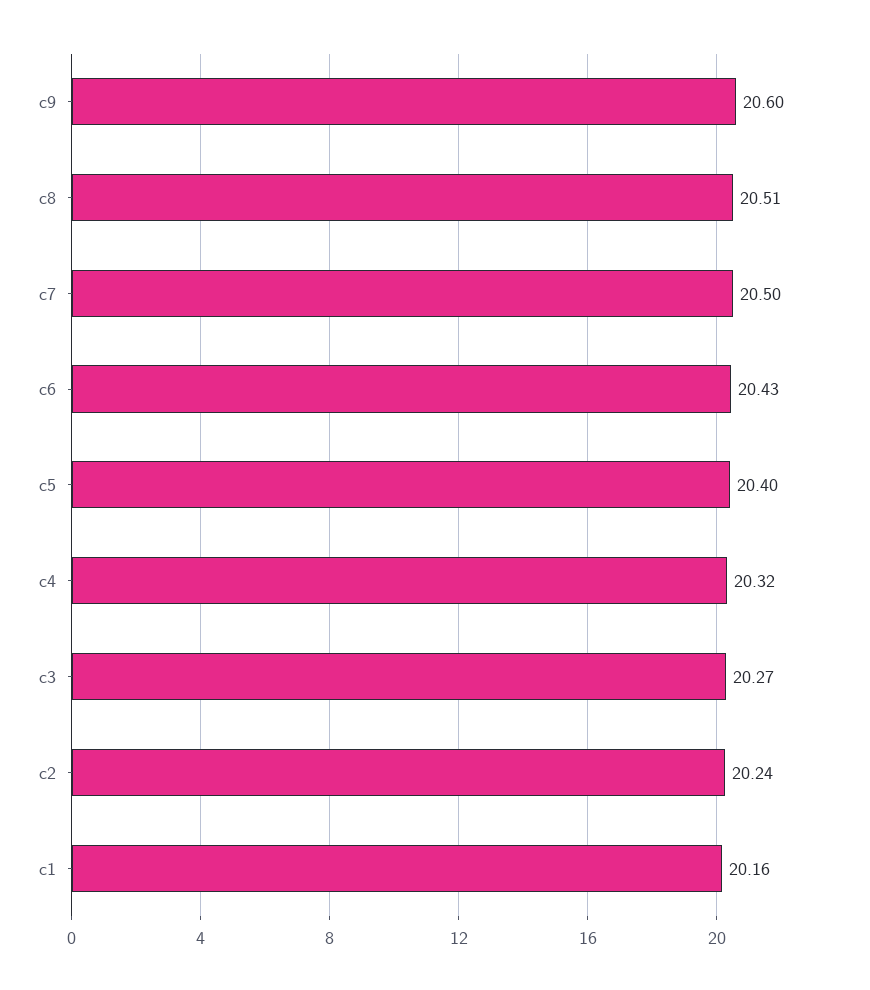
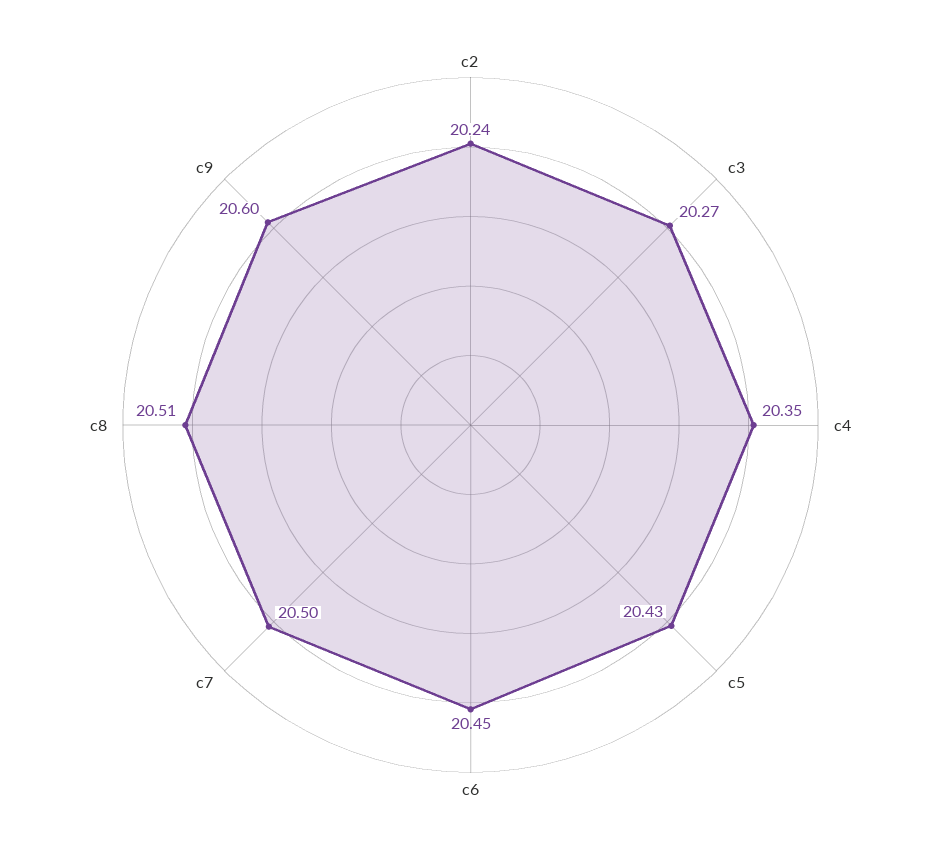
  {
    "c9": 20.6,
    "c8": 20.51,
    "c7": 20.5,
-   "c6": 20.43,
+   "c6": 20.45,
-   "c5": 20.4,
+   "c5": 20.43,
-   "c4": 20.32,
+   "c4": 20.35,
    "c3": 20.27,
-   "c2": 20.24,
+   "c2": 20.24
-   "c1": 20.16
  }

